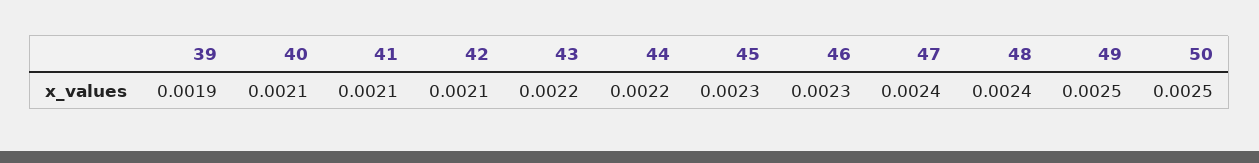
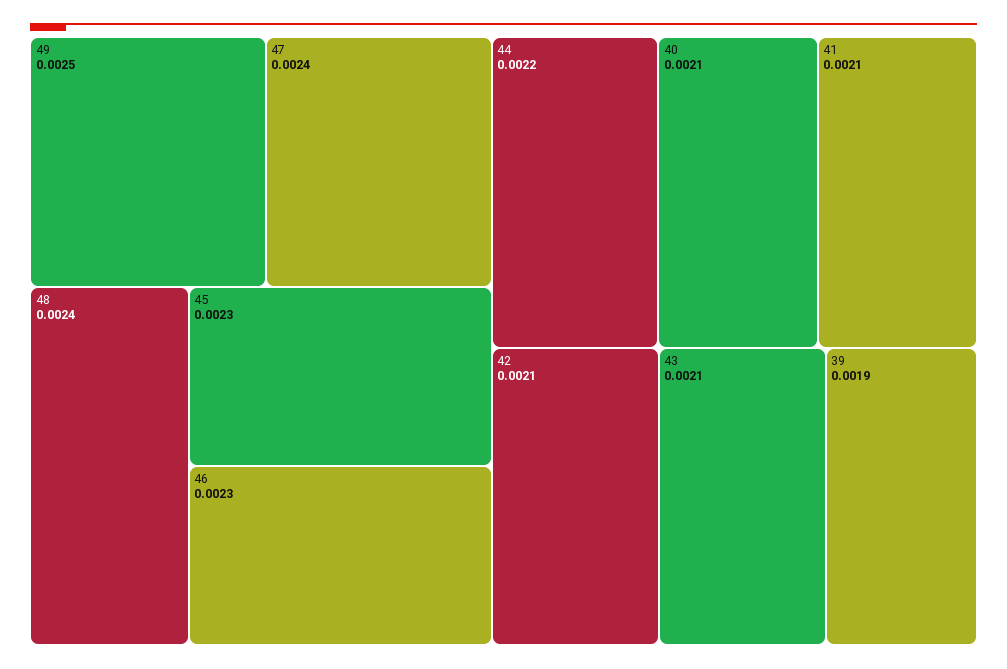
  {
    "39": 0.0019,
    "40": 0.0021,
    "41": 0.0021,
    "42": 0.0021,
-   "43": 0.0022,
+   "43": 0.0021,
    "44": 0.0022,
    "45": 0.0023,
    "46": 0.0023,
    "47": 0.0024,
    "48": 0.0024,
-   "49": 0.0025,
+   "49": 0.0025
-   "50": 0.0025
  }

